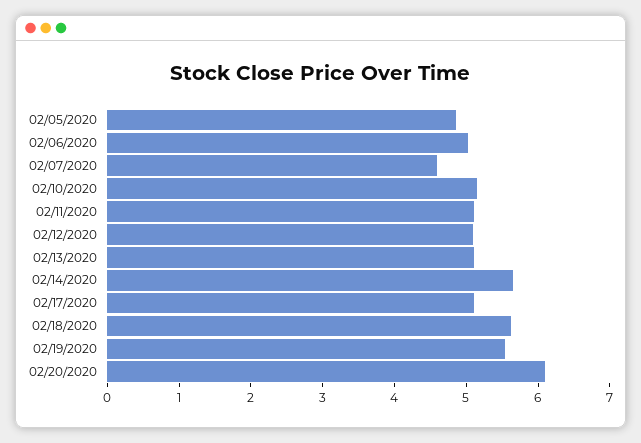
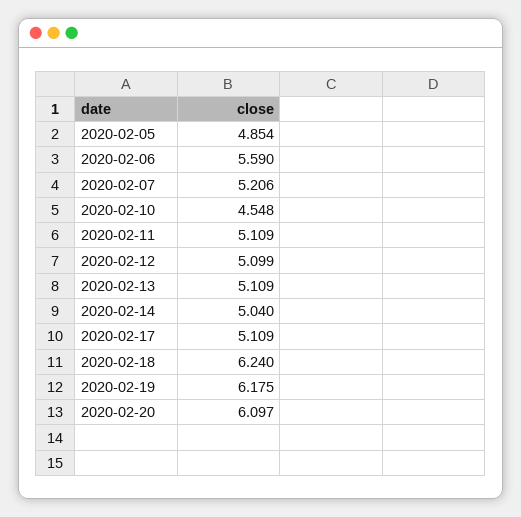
  {
    "02/05/2020": 4.854,
-   "02/06/2020": 5,
+   "02/06/2020": 5.59,
-   "02/07/2020": 4.6,
+   "02/07/2020": 5.206,
-   "02/10/2020": 5.2,
+   "02/10/2020": 4.548,
    "02/11/2020": 5.109,
    "02/12/2020": 5.099,
    "02/13/2020": 5.109,
-   "02/14/2020": 5.6,
+   "02/14/2020": 5.04,
    "02/17/2020": 5.109,
-   "02/18/2020": 5.6,
+   "02/18/2020": 6.24,
-   "02/19/2020": 5.6,
+   "02/19/2020": 6.175,
    "02/20/2020": 6.097
  }

